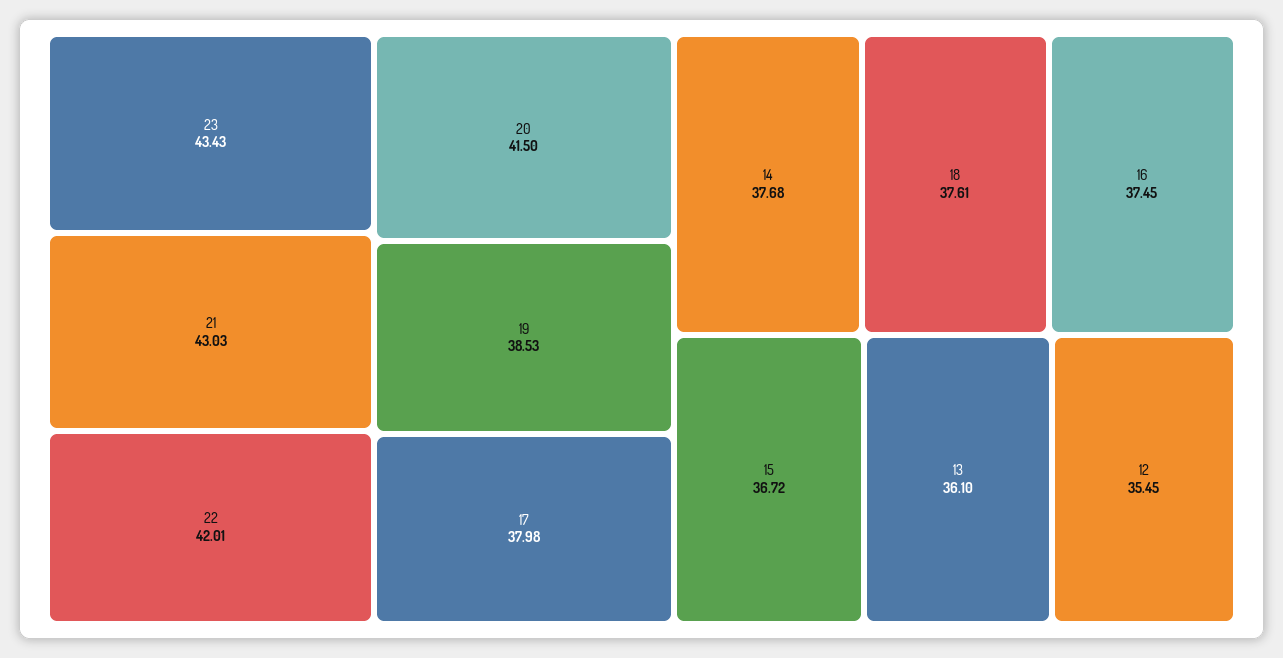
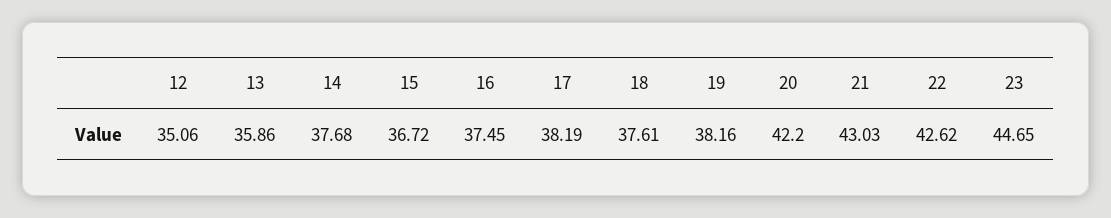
  {
-   "23": 43.43,
+   "23": 44.65,
    "21": 43.03,
-   "22": 42.01,
+   "22": 42.62,
-   "20": 41.5,
+   "20": 42.2,
-   "19": 38.53,
+   "19": 38.16,
-   "17": 37.98,
+   "17": 38.19,
    "14": 37.68,
    "18": 37.61,
    "16": 37.45,
    "15": 36.72,
-   "13": 36.1,
+   "13": 35.86,
-   "12": 35.45
+   "12": 35.06
  }

